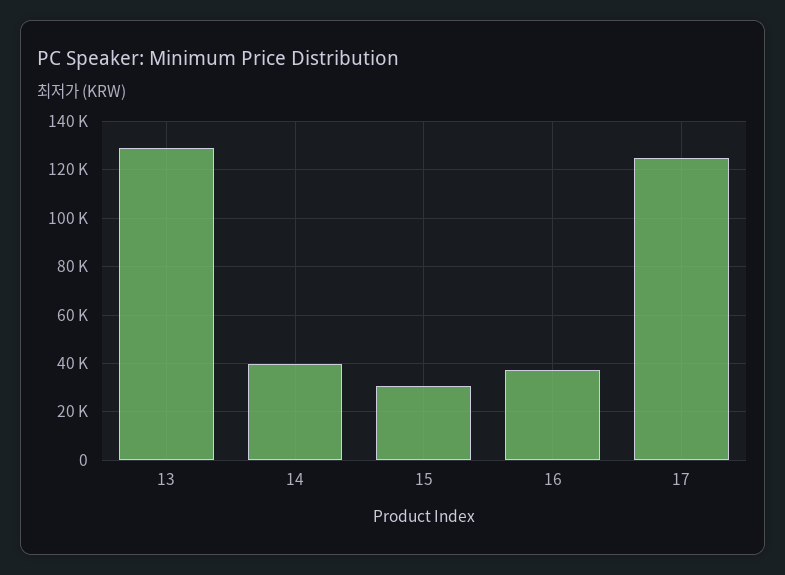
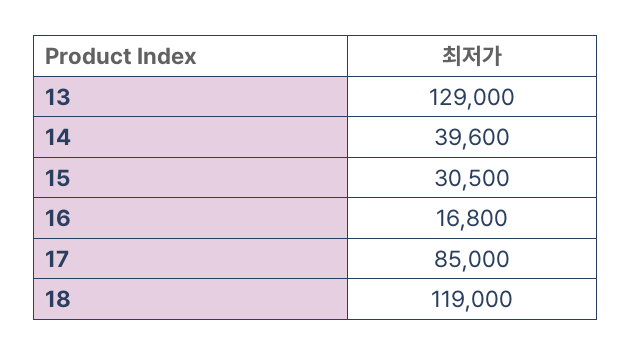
  {
    "13": 129000,
    "14": 39600,
    "15": 30500,
-   "16": 37500,
+   "16": 16800,
-   "17": 125000
+   "17": 85000,
+   "18": 119000
  }

